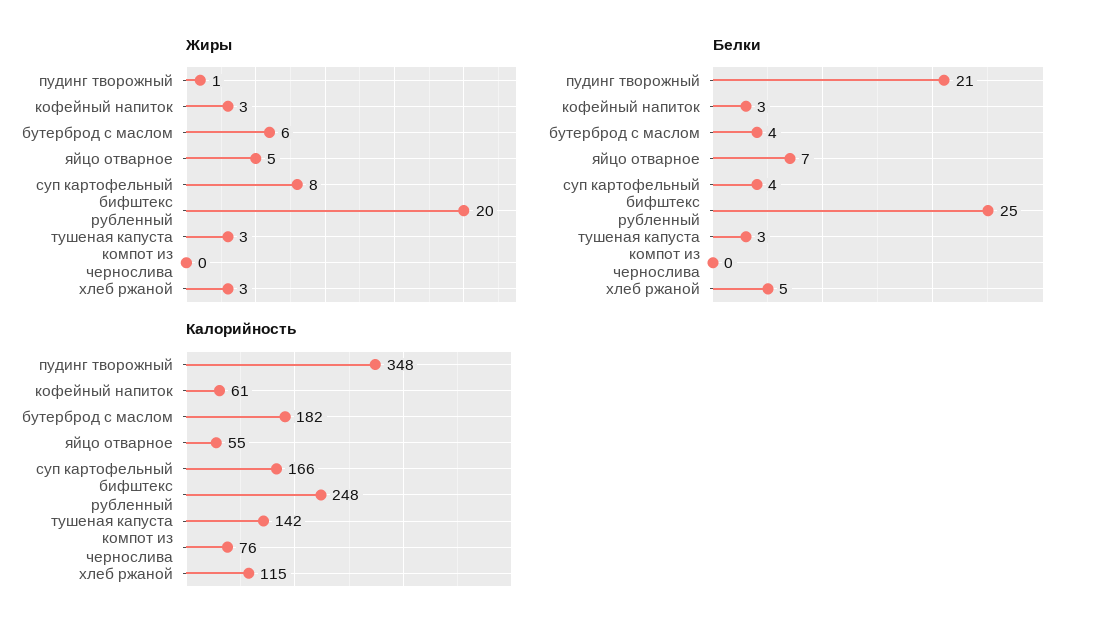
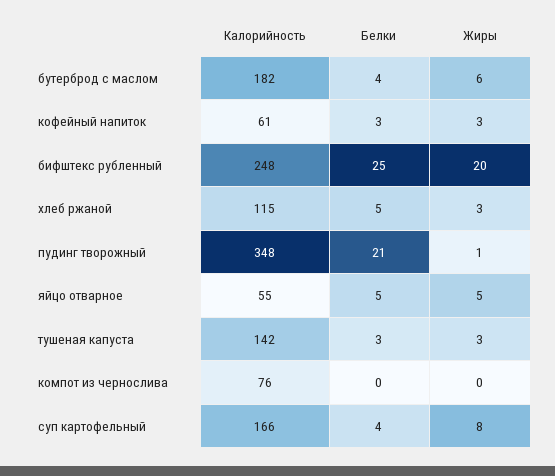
  {
    "Жиры": {
      "пудинг творожный": 1,
      "кофейный напиток": 3,
      "бутерброд с маслом": 6,
      "яйцо отварное": 5,
      "суп картофельный": 8,
      "бифштекс рубленный": 20,
      "тушеная капуста": 3,
      "компот из чернослива": 0,
      "хлеб ржаной": 3
    },
    "Белки": {
      "пудинг творожный": 21,
      "кофейный напиток": 3,
      "бутерброд с маслом": 4,
-     "яйцо отварное": 7,
+     "яйцо отварное": 5,
      "суп картофельный": 4,
      "бифштекс рубленный": 25,
      "тушеная капуста": 3,
      "компот из чернослива": 0,
      "хлеб ржаной": 5
    },
    "Калорийность": {
      "пудинг творожный": 348,
      "кофейный напиток": 61,
      "бутерброд с маслом": 182,
      "яйцо отварное": 55,
      "суп картофельный": 166,
      "бифштекс рубленный": 248,
      "тушеная капуста": 142,
      "компот из чернослива": 76,
      "хлеб ржаной": 115
    }
  }

